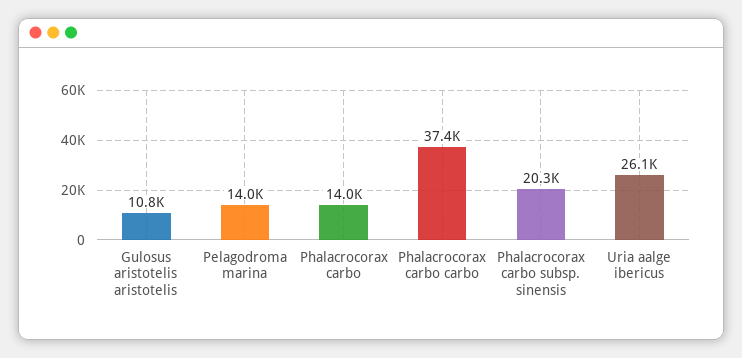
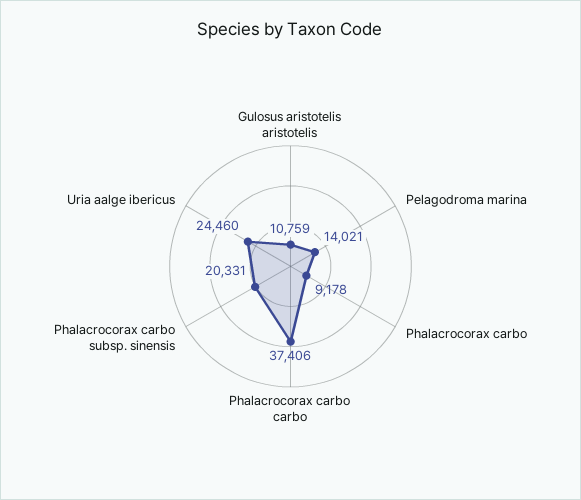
  {
    "Gulosus aristotelis aristotelis": 10759,
    "Pelagodroma marina": 14021,
-   "Phalacrocorax carbo": 14000,
+   "Phalacrocorax carbo": 9178,
    "Phalacrocorax carbo carbo": 37406,
    "Phalacrocorax carbo subsp. sinensis": 20331,
-   "Uria aalge ibericus": 26100
+   "Uria aalge ibericus": 24460
  }

